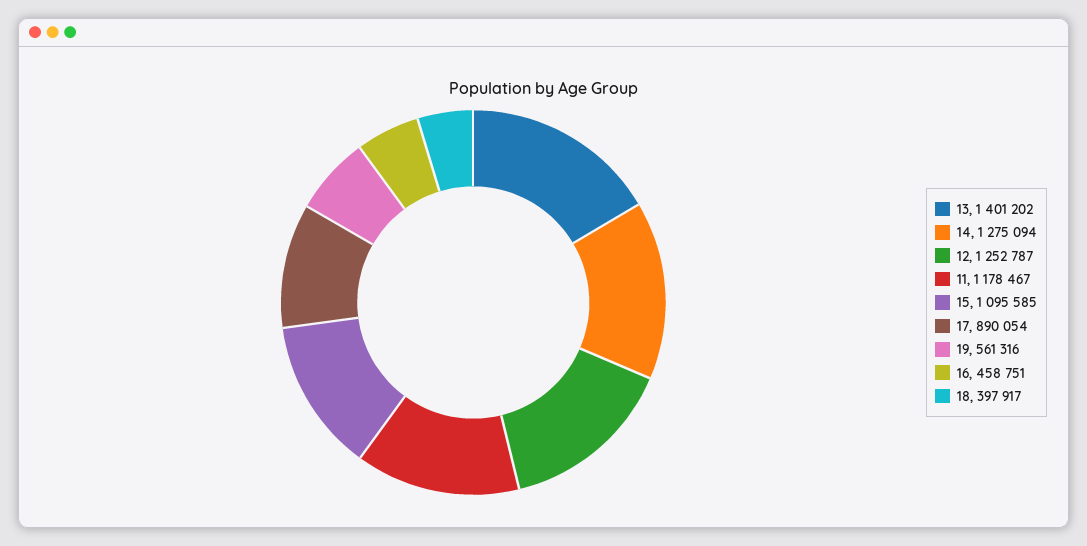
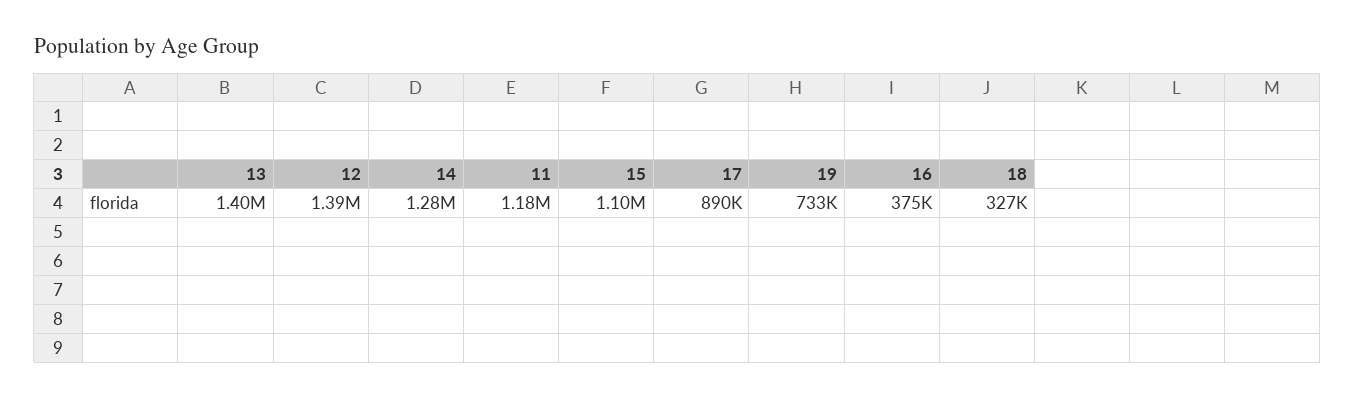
  {
    "13": 1401202,
    "14": 1275094,
-   "12": 1252787,
+   "12": 1390000,
    "11": 1178467,
    "15": 1095585,
    "17": 890054,
-   "19": 561316,
+   "19": 733000,
-   "16": 458751,
+   "16": 375000,
-   "18": 397917
+   "18": 327000
  }

